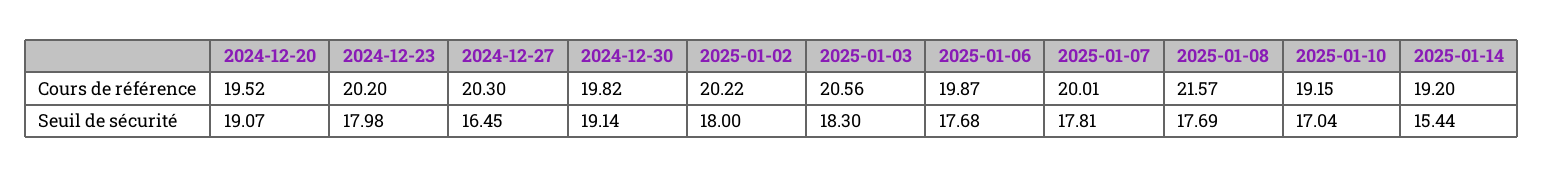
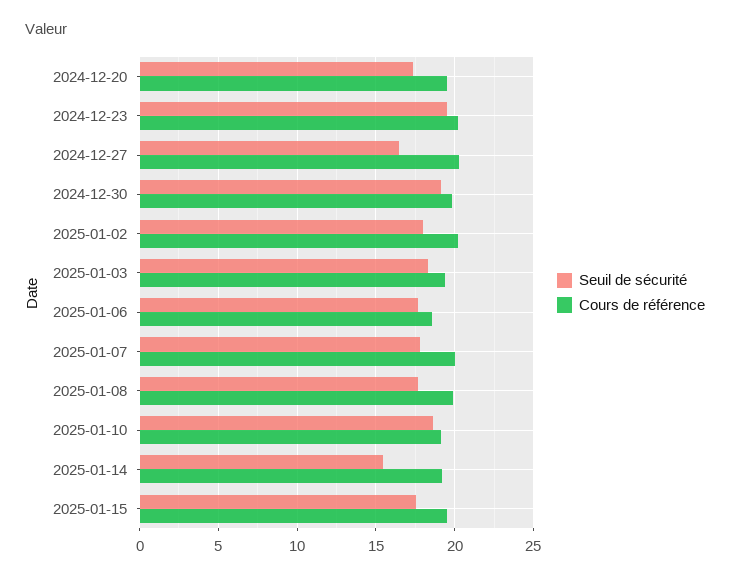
  {
    "Cours de référence": {
      "2024-12-20": 19.52,
      "2024-12-23": 20.2,
      "2024-12-27": 20.3,
      "2024-12-30": 19.82,
      "2025-01-02": 20.22,
-     "2025-01-03": 20.56,
+     "2025-01-03": 19.5,
-     "2025-01-06": 19.87,
+     "2025-01-06": 18.5,
      "2025-01-07": 20.01,
-     "2025-01-08": 21.57,
+     "2025-01-08": 20,
      "2025-01-10": 19.15,
-     "2025-01-14": 19.2
+     "2025-01-14": 19.2,
+     "2025-01-15": 19.5
    },
    "Seuil de sécurité": {
-     "2024-12-20": 19.07,
+     "2024-12-20": 17.5,
-     "2024-12-23": 17.98,
+     "2024-12-23": 19.5,
      "2024-12-27": 16.45,
      "2024-12-30": 19.14,
      "2025-01-02": 18,
      "2025-01-03": 18.3,
      "2025-01-06": 17.68,
      "2025-01-07": 17.81,
      "2025-01-08": 17.69,
-     "2025-01-10": 17.04,
+     "2025-01-10": 18.5,
-     "2025-01-14": 15.44
+     "2025-01-14": 15.44,
+     "2025-01-15": 17.5
    }
  }

